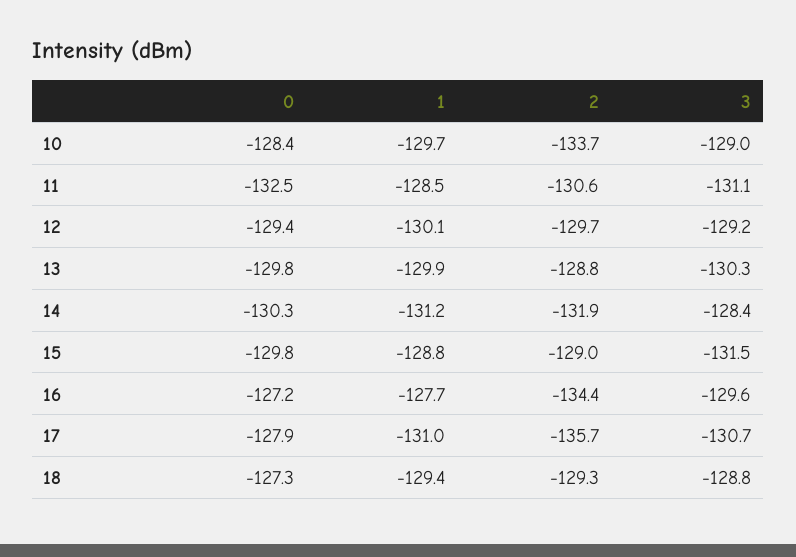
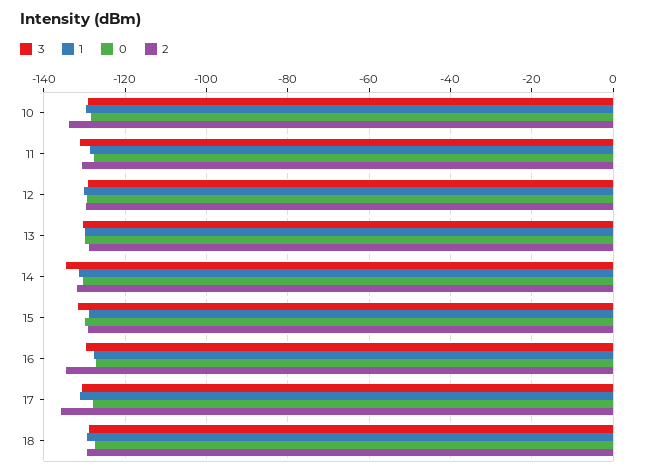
  {
    "0": {
      "10": -128.4,
-     "11": -132.5,
+     "11": -128,
      "12": -129.4,
      "13": -129.8,
      "14": -130.3,
      "15": -129.8,
      "16": -127.2,
      "17": -127.9,
      "18": -127.3
    },
    "1": {
      "10": -129.7,
      "11": -128.5,
      "12": -130.1,
      "13": -129.9,
      "14": -131.2,
      "15": -128.8,
      "16": -127.7,
      "17": -131,
      "18": -129.4
    },
    "2": {
      "10": -133.7,
      "11": -130.6,
      "12": -129.7,
      "13": -128.8,
      "14": -131.9,
      "15": -129,
      "16": -134.4,
      "17": -135.7,
      "18": -129.3
    },
    "3": {
      "10": -129,
      "11": -131.1,
      "12": -129.2,
      "13": -130.3,
-     "14": -128.4,
+     "14": -134,
      "15": -131.5,
      "16": -129.6,
      "17": -130.7,
      "18": -128.8
    }
  }

